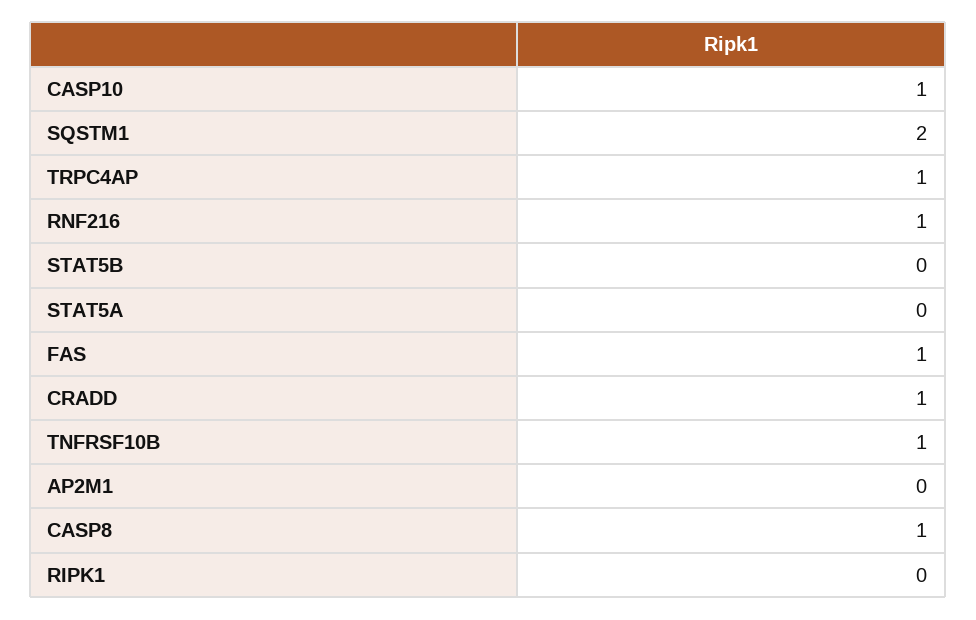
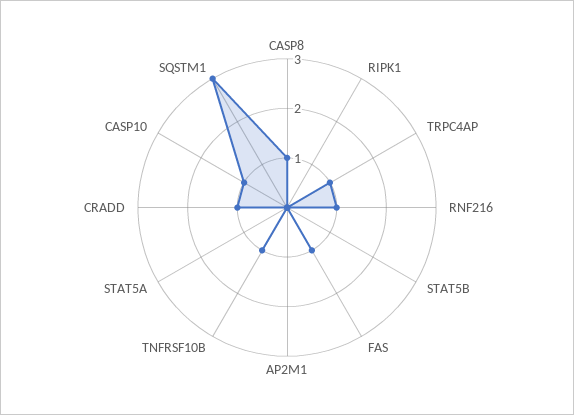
  {
    "CASP10": 1,
-   "SQSTM1": 2,
+   "SQSTM1": 3,
    "TRPC4AP": 1,
    "RNF216": 1,
    "STAT5B": 0,
    "STAT5A": 0,
    "FAS": 1,
    "CRADD": 1,
    "TNFRSF10B": 1,
    "AP2M1": 0,
    "CASP8": 1,
    "RIPK1": 0
  }

